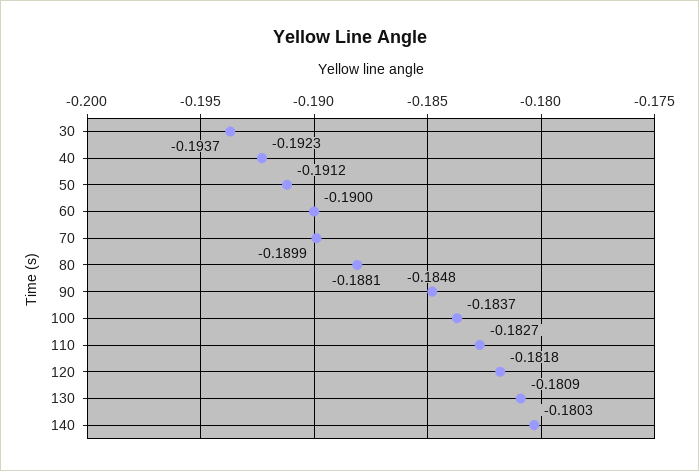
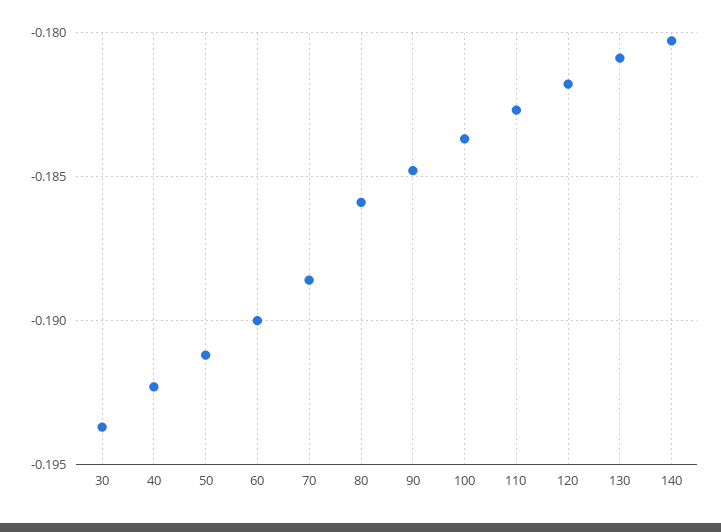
  {
    "30": -0.1937,
    "40": -0.1923,
    "50": -0.1912,
    "60": -0.19,
-   "70": -0.1899,
+   "70": -0.1885,
-   "80": -0.1881,
+   "80": -0.186,
    "90": -0.1848,
    "100": -0.1837,
    "110": -0.1827,
    "120": -0.1818,
    "130": -0.1809,
    "140": -0.1803
  }

